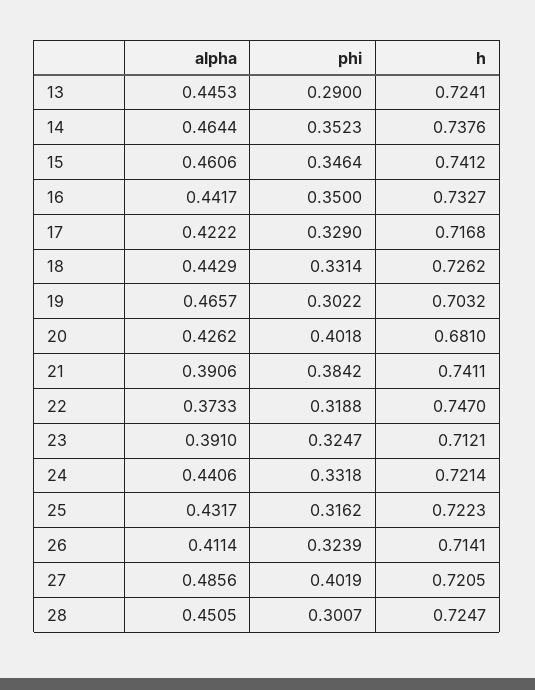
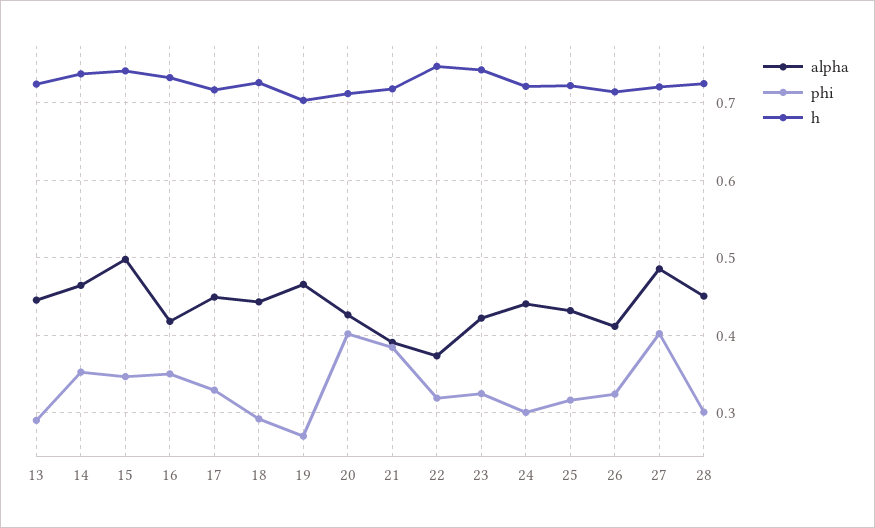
  {
    "alpha": {
      "13": 0.4453,
      "14": 0.4644,
-     "15": 0.4606,
+     "15": 0.5,
-     "16": 0.4417,
+     "16": 0.42,
-     "17": 0.4222,
+     "17": 0.45,
      "18": 0.4429,
      "19": 0.4657,
      "20": 0.4262,
      "21": 0.3906,
      "22": 0.3733,
-     "23": 0.391,
+     "23": 0.42,
      "24": 0.4406,
      "25": 0.4317,
      "26": 0.4114,
      "27": 0.4856,
      "28": 0.4505
    },
    "phi": {
      "13": 0.29,
      "14": 0.3523,
      "15": 0.3464,
      "16": 0.35,
      "17": 0.329,
-     "18": 0.3314,
+     "18": 0.29,
-     "19": 0.3022,
+     "19": 0.27,
      "20": 0.4018,
      "21": 0.3842,
      "22": 0.3188,
      "23": 0.3247,
-     "24": 0.3318,
+     "24": 0.3,
      "25": 0.3162,
      "26": 0.3239,
      "27": 0.4019,
      "28": 0.3007
    },
    "h": {
      "13": 0.7241,
      "14": 0.7376,
      "15": 0.7412,
      "16": 0.7327,
      "17": 0.7168,
      "18": 0.7262,
      "19": 0.7032,
-     "20": 0.681,
+     "20": 0.71,
-     "21": 0.7411,
+     "21": 0.72,
      "22": 0.747,
-     "23": 0.7121,
+     "23": 0.74,
      "24": 0.7214,
      "25": 0.7223,
      "26": 0.7141,
      "27": 0.7205,
      "28": 0.7247
    }
  }

